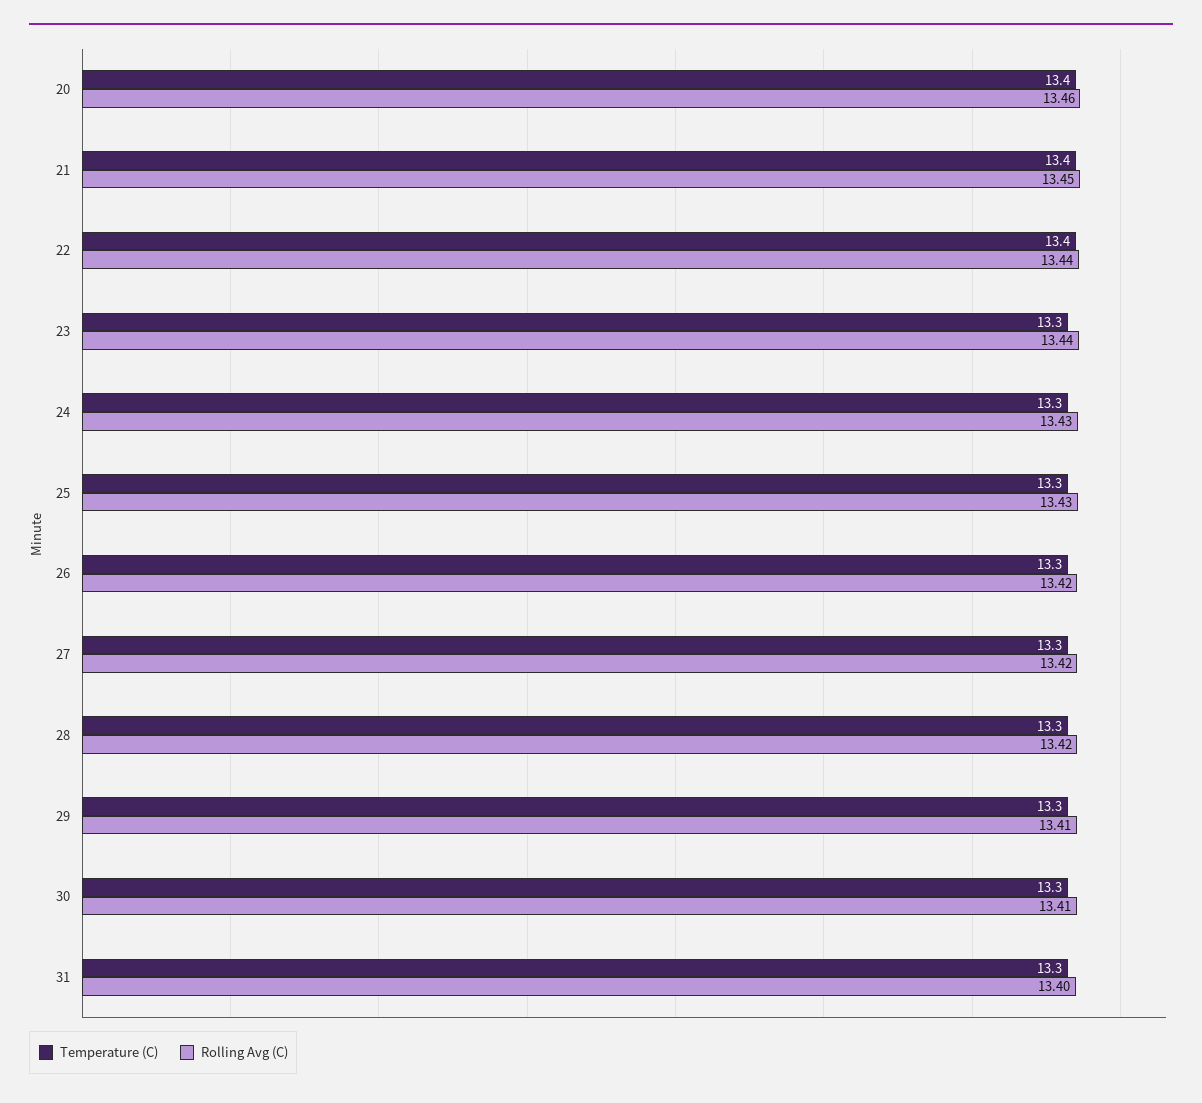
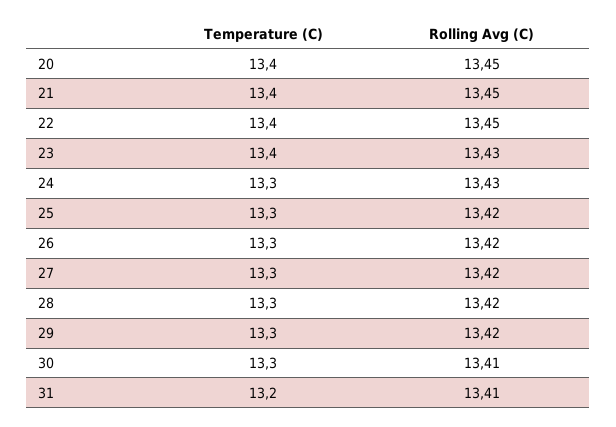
  {
    "Temperature (C)": {
      "20": 13.4,
      "21": 13.4,
      "22": 13.4,
-     "23": 13.3,
+     "23": 13.4,
      "24": 13.3,
      "25": 13.3,
      "26": 13.3,
      "27": 13.3,
      "28": 13.3,
      "29": 13.3,
      "30": 13.3,
-     "31": 13.3
+     "31": 13.2
    },
    "Rolling Avg (C)": {
-     "20": 13.46,
+     "20": 13.45,
      "21": 13.45,
-     "22": 13.44,
+     "22": 13.45,
-     "23": 13.44,
+     "23": 13.43,
      "24": 13.43,
-     "25": 13.43,
+     "25": 13.42,
      "26": 13.42,
      "27": 13.42,
      "28": 13.42,
-     "29": 13.41,
+     "29": 13.42,
      "30": 13.41,
-     "31": 13.4
+     "31": 13.41
    }
  }

